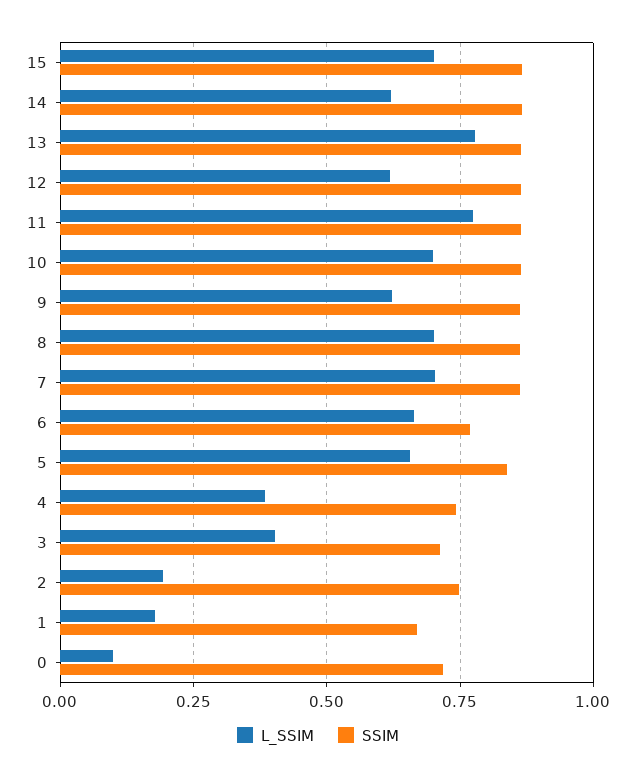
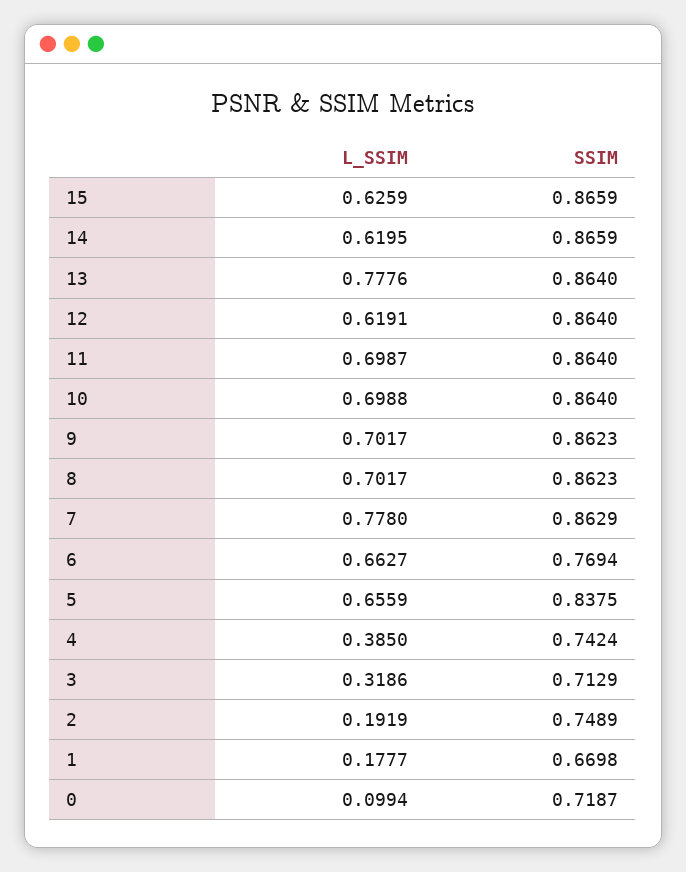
  {
    "L_SSIM": {
-     "15": 0.7,
+     "15": 0.6259,
      "14": 0.6195,
      "13": 0.7776,
      "12": 0.6191,
-     "11": 0.775,
+     "11": 0.6987,
      "10": 0.6988,
-     "9": 0.625,
+     "9": 0.7017,
      "8": 0.7017,
-     "7": 0.7,
+     "7": 0.778,
      "6": 0.6627,
      "5": 0.6559,
      "4": 0.385,
-     "3": 0.4,
+     "3": 0.3186,
      "2": 0.1919,
      "1": 0.1777,
      "0": 0.0994
    },
    "SSIM": {
      "15": 0.8659,
      "14": 0.8659,
      "13": 0.864,
      "12": 0.864,
      "11": 0.864,
      "10": 0.864,
      "9": 0.8623,
      "8": 0.8623,
      "7": 0.8629,
      "6": 0.7694,
      "5": 0.8375,
      "4": 0.7424,
      "3": 0.7129,
      "2": 0.7489,
      "1": 0.6698,
      "0": 0.7187
    }
  }

